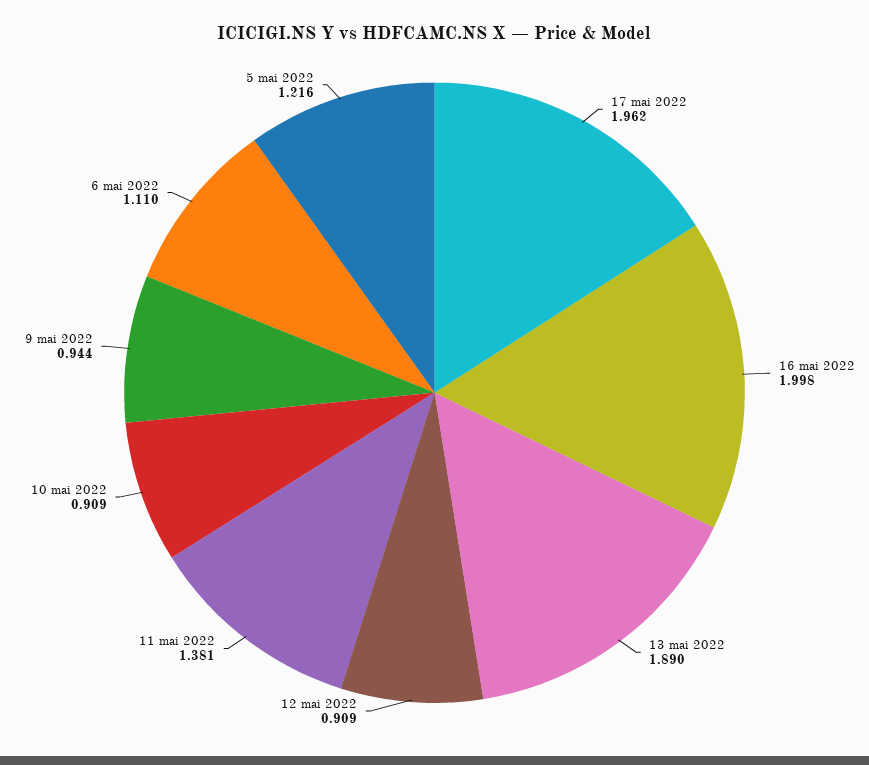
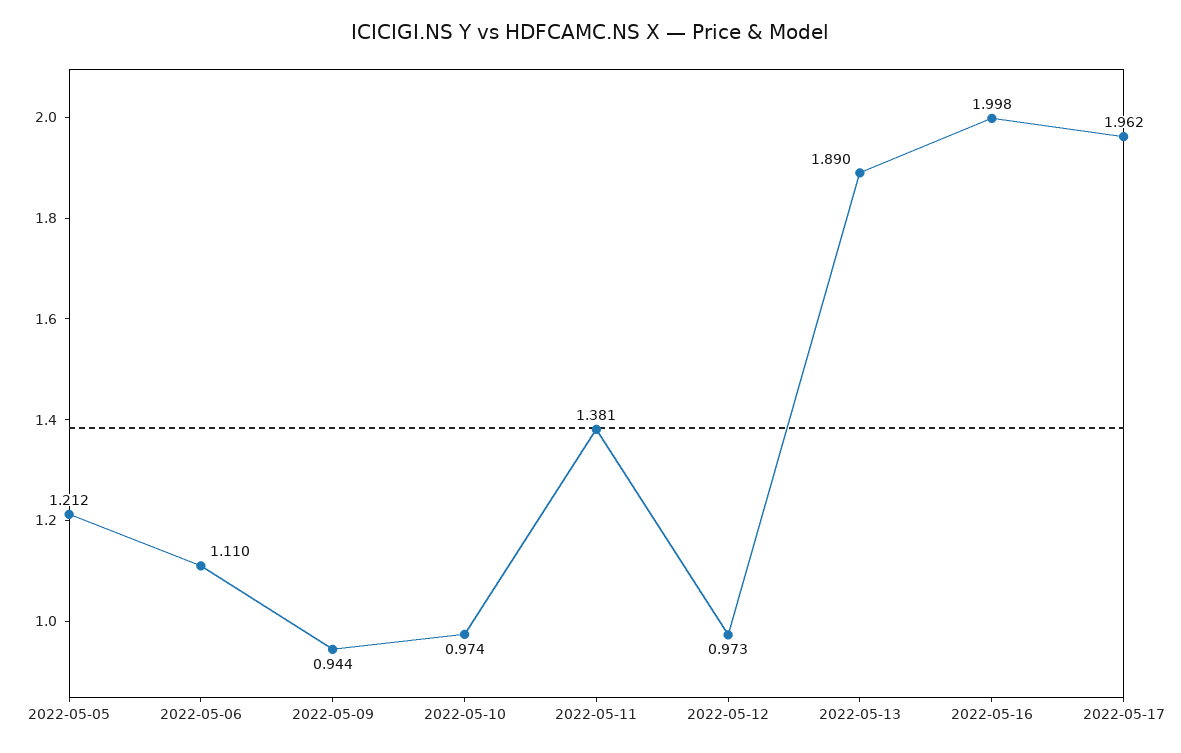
  {
    "17 mai 2022": 1.962,
    "16 mai 2022": 1.998,
    "13 mai 2022": 1.89,
-   "12 mai 2022": 0.909,
+   "12 mai 2022": 0.973,
    "11 mai 2022": 1.381,
-   "10 mai 2022": 0.909,
+   "10 mai 2022": 0.974,
    "9 mai 2022": 0.944,
    "6 mai 2022": 1.11,
-   "5 mai 2022": 1.216
+   "5 mai 2022": 1.212
  }

